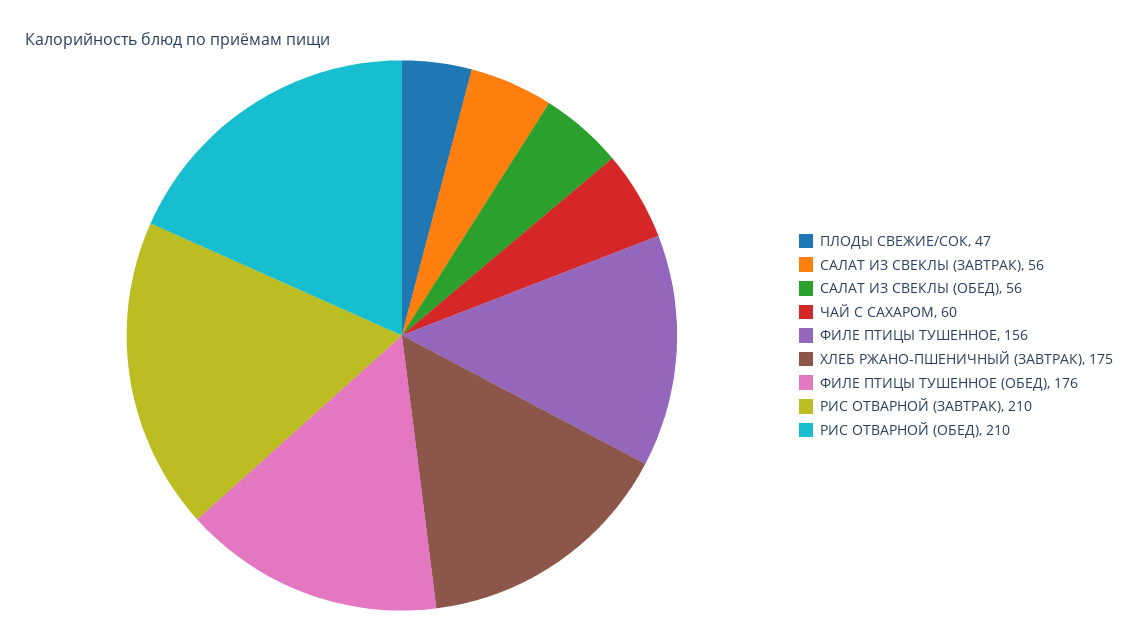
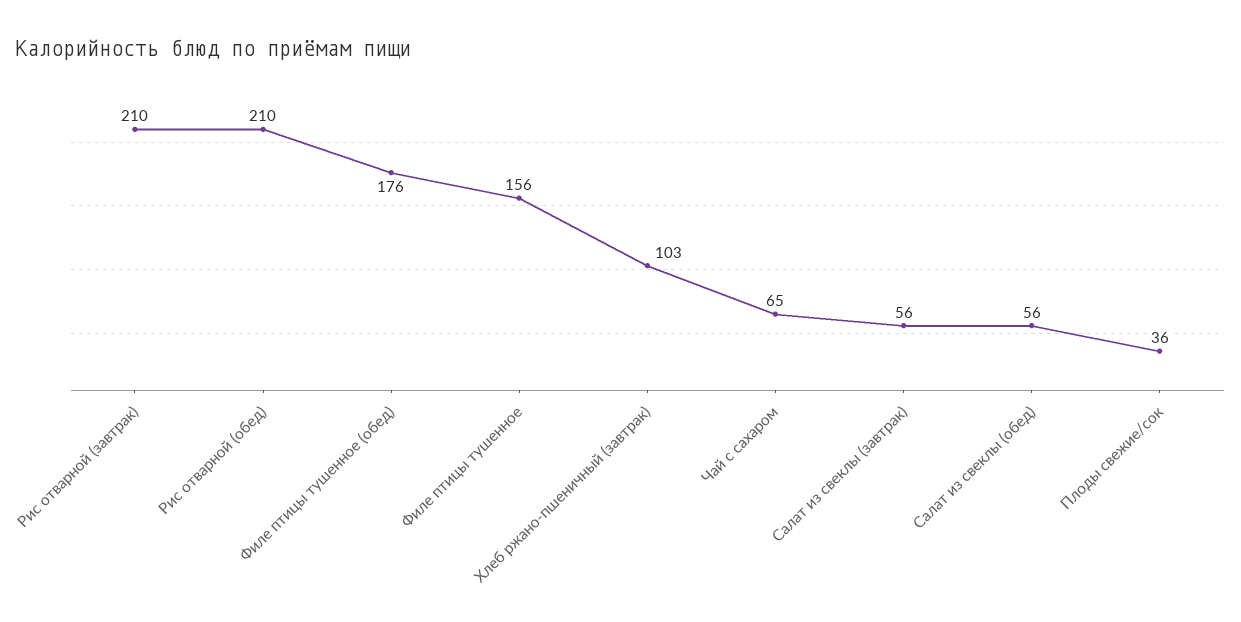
  {
-   "ПЛОДЫ СВЕЖИЕ/СОК": 47,
+   "ПЛОДЫ СВЕЖИЕ/СОК": 36,
    "САЛАТ ИЗ СВЕКЛЫ (ЗАВТРАК)": 56,
    "САЛАТ ИЗ СВЕКЛЫ (ОБЕД)": 56,
-   "ЧАЙ С САХАРОМ": 60,
+   "ЧАЙ С САХАРОМ": 65,
    "ФИЛЕ ПТИЦЫ ТУШЕННОЕ": 156,
-   "ХЛЕБ РЖАНО-ПШЕНИЧНЫЙ (ЗАВТРАК)": 175,
+   "ХЛЕБ РЖАНО-ПШЕНИЧНЫЙ (ЗАВТРАК)": 103,
    "ФИЛЕ ПТИЦЫ ТУШЕННОЕ (ОБЕД)": 176,
    "РИС ОТВАРНОЙ (ЗАВТРАК)": 210,
    "РИС ОТВАРНОЙ (ОБЕД)": 210
  }

